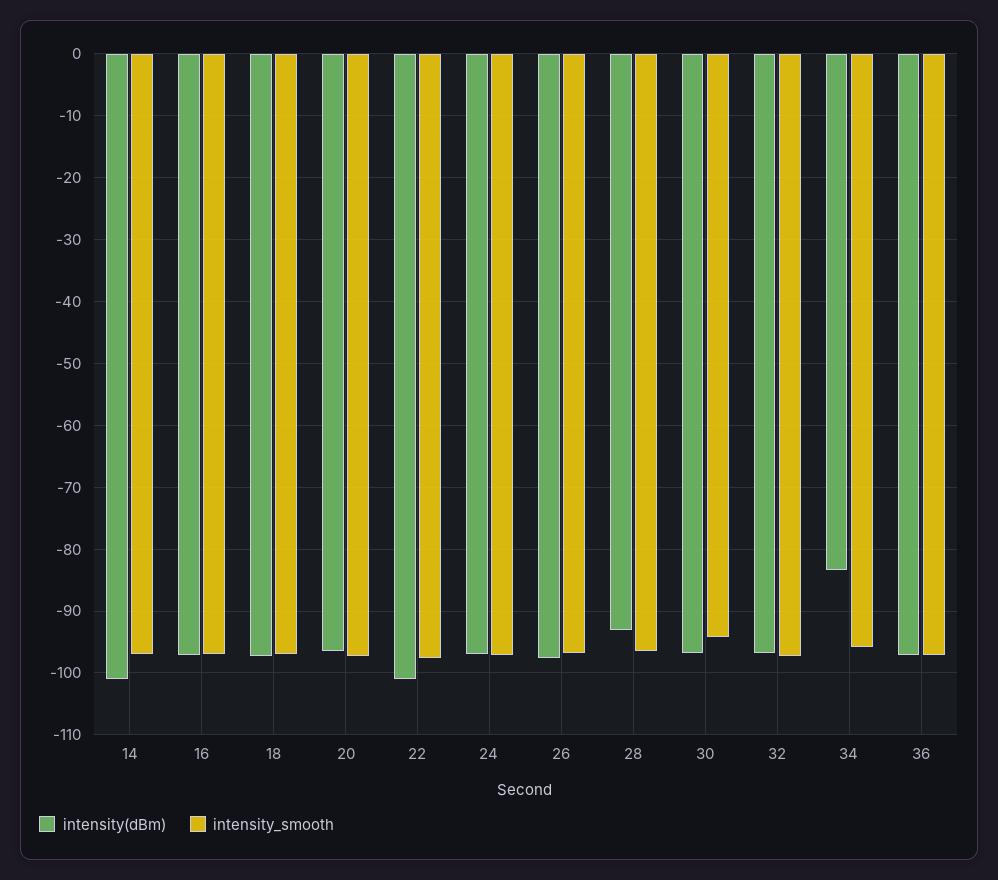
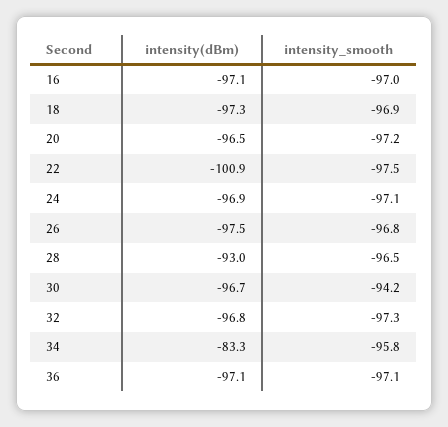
  {
    "intensity(dBm)": {
-     "14": -101,
      "16": -97.1,
      "18": -97.3,
      "20": -96.5,
      "22": -100.9,
      "24": -96.9,
      "26": -97.5,
      "28": -93,
      "30": -96.7,
      "32": -96.8,
      "34": -83.3,
      "36": -97.1
    },
    "intensity_smooth": {
-     "14": -97,
      "16": -97,
      "18": -96.9,
      "20": -97.2,
      "22": -97.5,
      "24": -97.1,
      "26": -96.8,
      "28": -96.5,
      "30": -94.2,
      "32": -97.3,
      "34": -95.8,
      "36": -97.1
    }
  }

